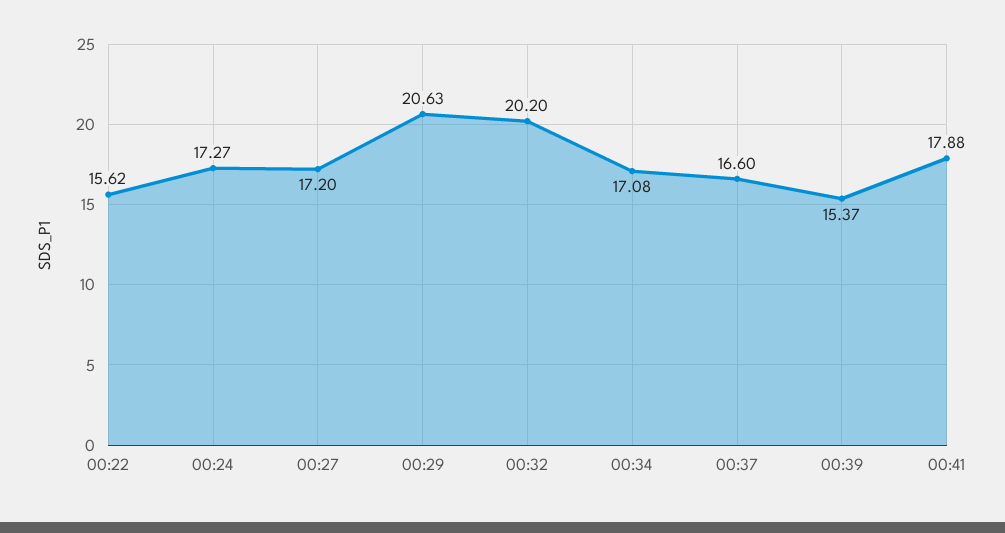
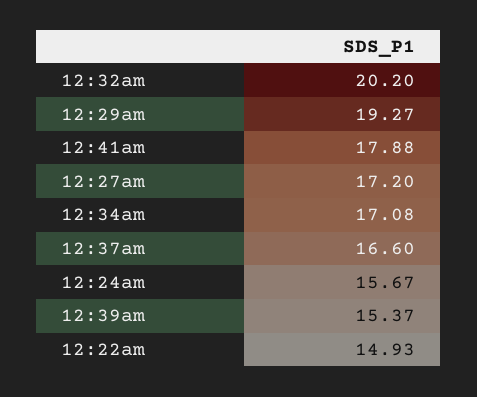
  {
-   "00:22": 15.62,
+   "00:22": 14.93,
-   "00:24": 17.27,
+   "00:24": 15.67,
    "00:27": 17.2,
-   "00:29": 20.63,
+   "00:29": 19.27,
    "00:32": 20.2,
    "00:34": 17.08,
    "00:37": 16.6,
    "00:39": 15.37,
    "00:41": 17.88
  }

